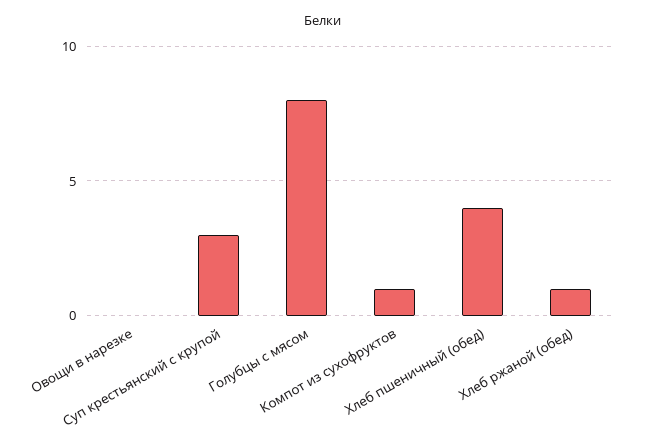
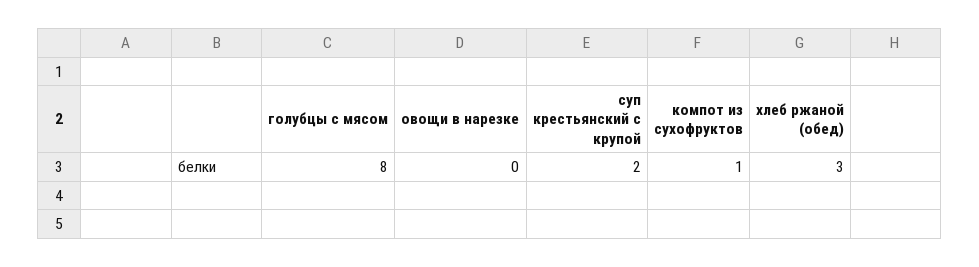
  {
    "Овощи в нарезке": 0,
-   "Суп крестьянский с крупой": 3,
+   "Суп крестьянский с крупой": 2,
    "Голубцы с мясом": 8,
    "Компот из сухофруктов": 1,
-   "Хлеб пшеничный (обед)": 4,
-   "Хлеб ржаной (обед)": 1
+   "Хлеб ржаной (обед)": 3
  }

